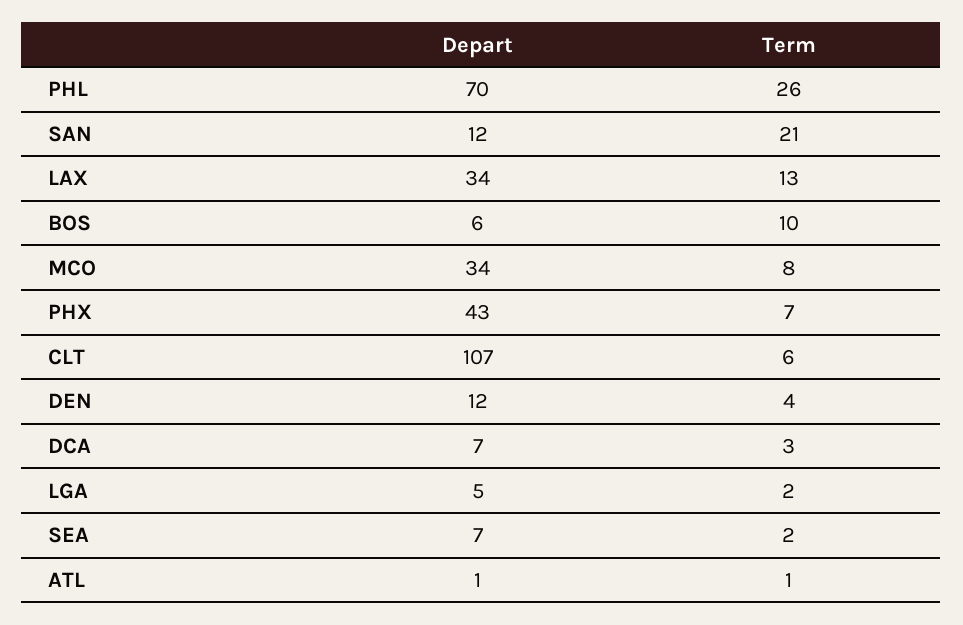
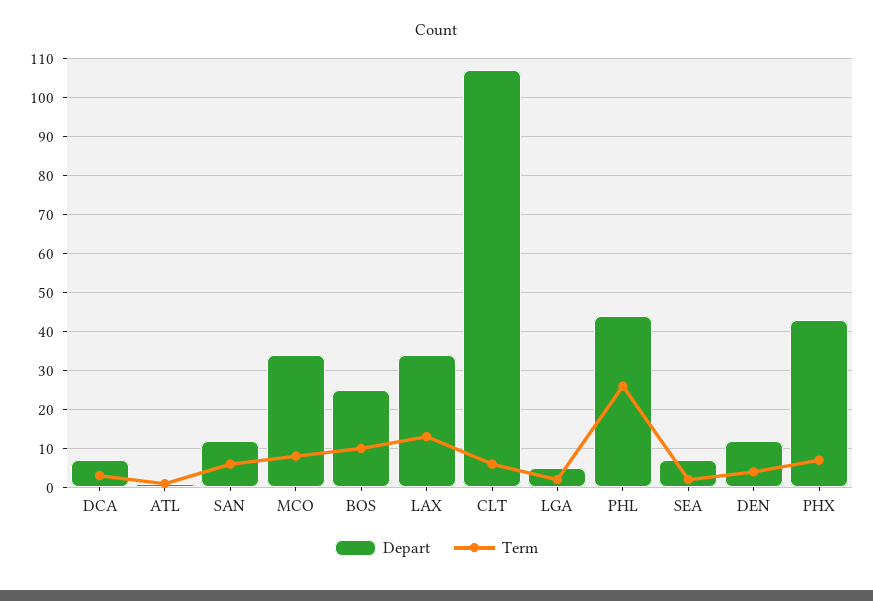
  {
    "Depart": {
-     "PHL": 70,
+     "PHL": 45,
      "SAN": 12,
      "LAX": 34,
-     "BOS": 6,
+     "BOS": 25,
      "MCO": 34,
      "PHX": 43,
      "CLT": 107,
      "DEN": 12,
      "DCA": 7,
      "LGA": 5,
      "SEA": 7,
      "ATL": 1
    },
    "Term": {
      "PHL": 26,
-     "SAN": 21,
+     "SAN": 5,
      "LAX": 13,
      "BOS": 10,
      "MCO": 8,
      "PHX": 7,
      "CLT": 6,
      "DEN": 4,
      "DCA": 3,
      "LGA": 2,
      "SEA": 2,
      "ATL": 1
    }
  }

